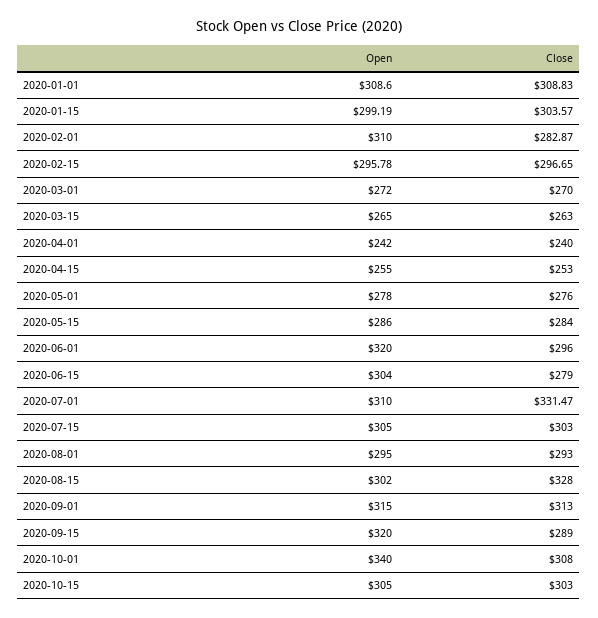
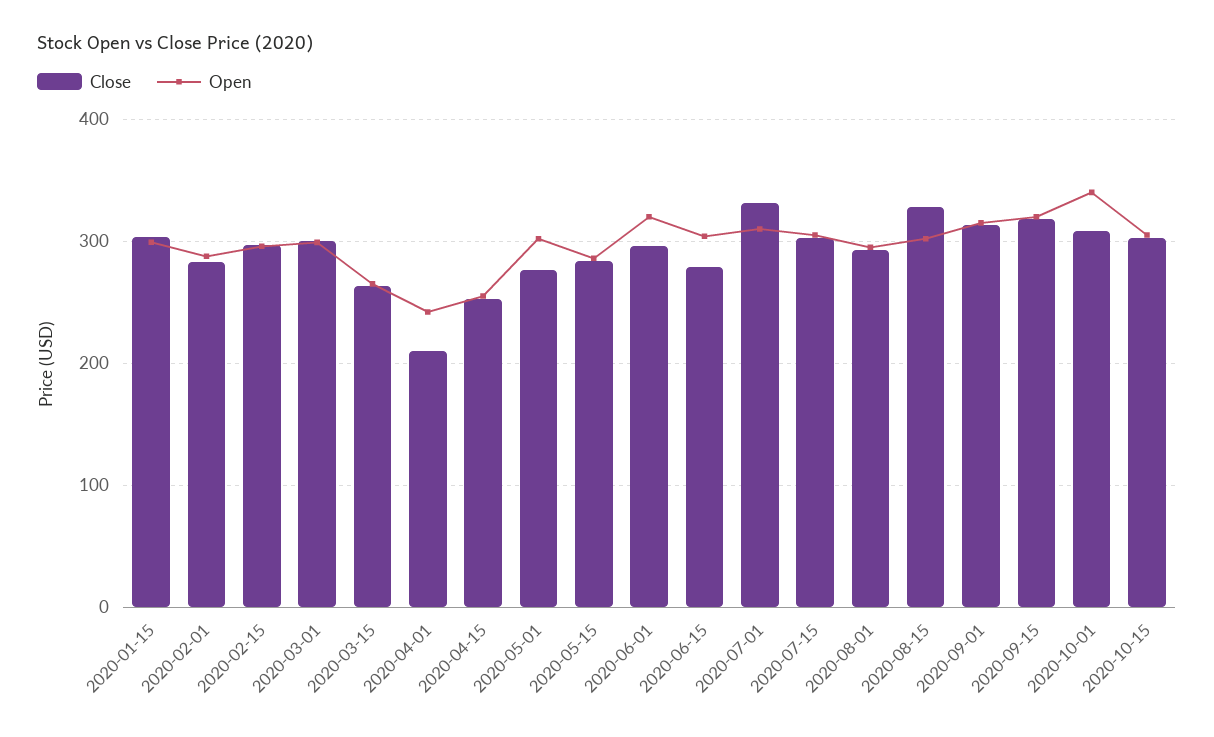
  {
    "Open": {
-     "2020-01-01": 308.6,
      "2020-01-15": 299.19,
-     "2020-02-01": 310,
+     "2020-02-01": 290,
      "2020-02-15": 295.78,
-     "2020-03-01": 272,
+     "2020-03-01": 300,
      "2020-03-15": 265,
      "2020-04-01": 242,
      "2020-04-15": 255,
-     "2020-05-01": 278,
+     "2020-05-01": 300,
      "2020-05-15": 286,
      "2020-06-01": 320,
      "2020-06-15": 304,
      "2020-07-01": 310,
      "2020-07-15": 305,
      "2020-08-01": 295,
      "2020-08-15": 302,
      "2020-09-01": 315,
      "2020-09-15": 320,
      "2020-10-01": 340,
      "2020-10-15": 305
    },
    "Close": {
-     "2020-01-01": 308.83,
      "2020-01-15": 303.57,
      "2020-02-01": 282.87,
      "2020-02-15": 296.65,
-     "2020-03-01": 270,
+     "2020-03-01": 300,
      "2020-03-15": 263,
-     "2020-04-01": 240,
+     "2020-04-01": 210,
      "2020-04-15": 253,
      "2020-05-01": 276,
      "2020-05-15": 284,
      "2020-06-01": 296,
      "2020-06-15": 279,
      "2020-07-01": 331.47,
      "2020-07-15": 303,
      "2020-08-01": 293,
      "2020-08-15": 328,
      "2020-09-01": 313,
-     "2020-09-15": 289,
+     "2020-09-15": 320,
      "2020-10-01": 308,
      "2020-10-15": 303
    }
  }

